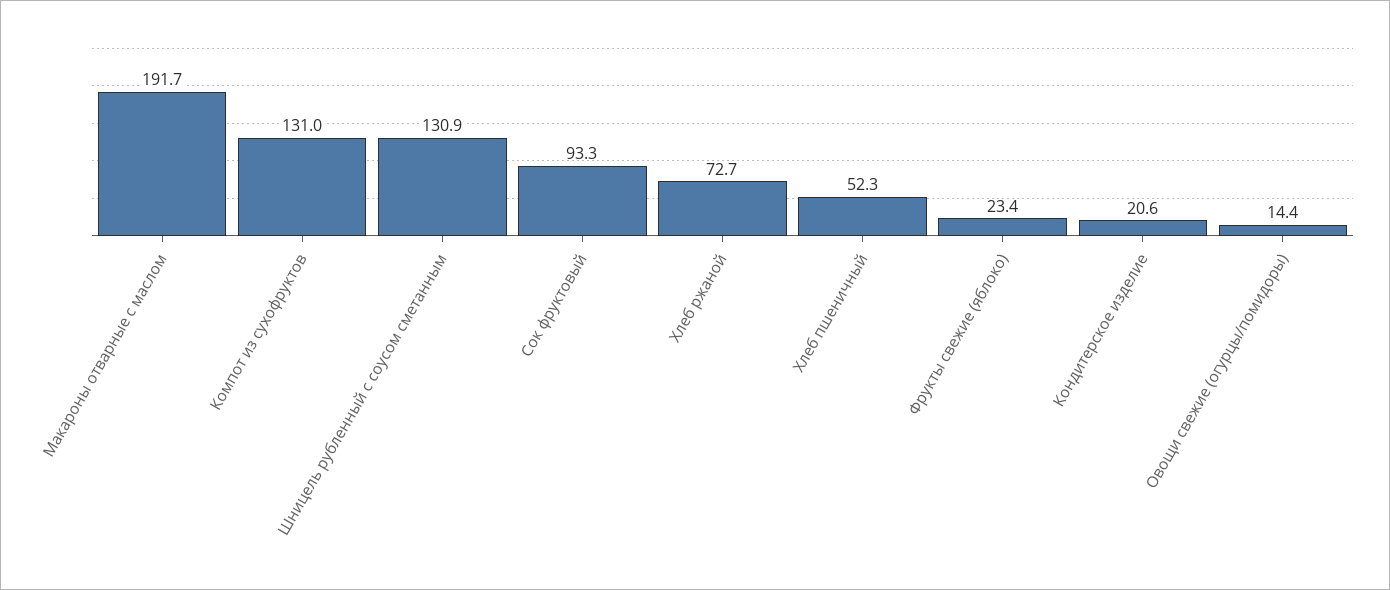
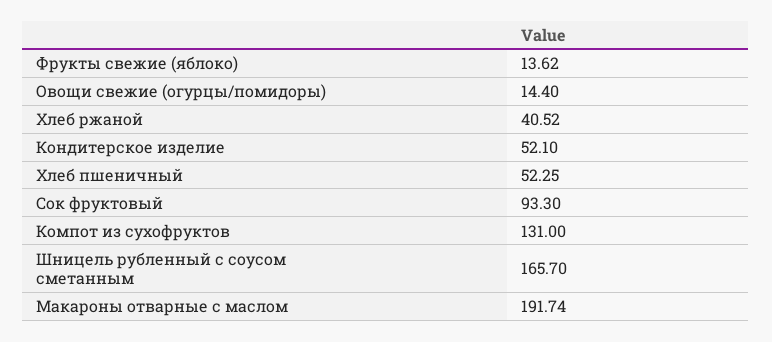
  {
    "Макароны отварные с маслом": 191.74,
    "Компот из сухофруктов": 131,
-   "Шницель рубленный с соусом сметанным": 130.9,
+   "Шницель рубленный с соусом сметанным": 165.7,
    "Сок фруктовый": 93.3,
-   "Хлеб ржаной": 72.7,
+   "Хлеб ржаной": 40.52,
    "Хлеб пшеничный": 52.25,
-   "Фрукты свежие (яблоко)": 23.4,
+   "Фрукты свежие (яблоко)": 13.62,
-   "Кондитерское изделие": 20.6,
+   "Кондитерское изделие": 52.1,
    "Овощи свежие (огурцы/помидоры)": 14.4
  }

